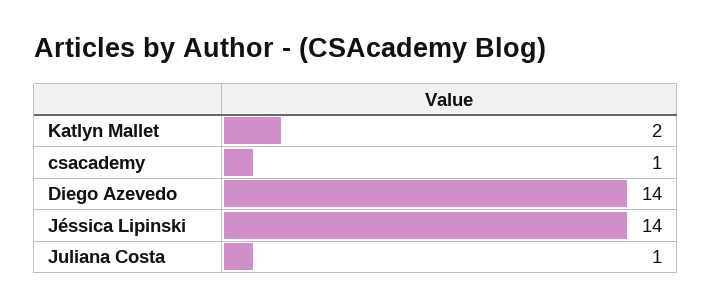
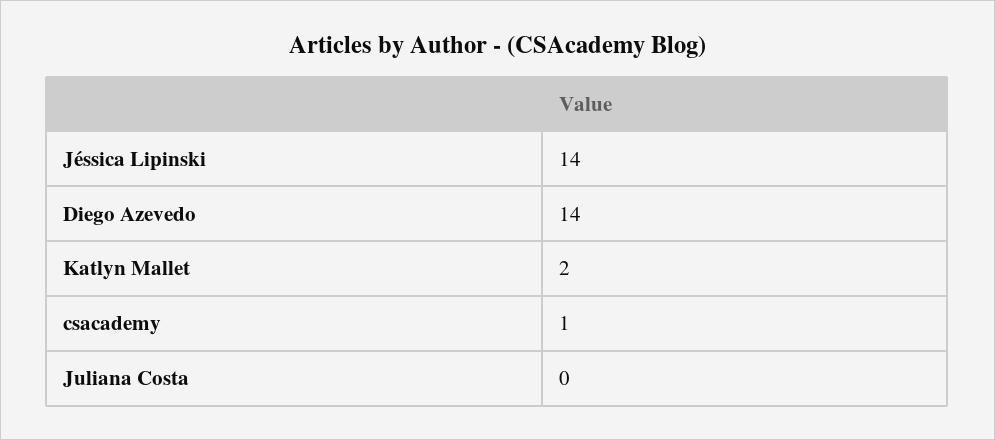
  {
    "Katlyn Mallet": 2,
    "csacademy": 1,
    "Diego Azevedo": 14,
    "Jéssica Lipinski": 14,
-   "Juliana Costa": 1
+   "Juliana Costa": 0
  }

